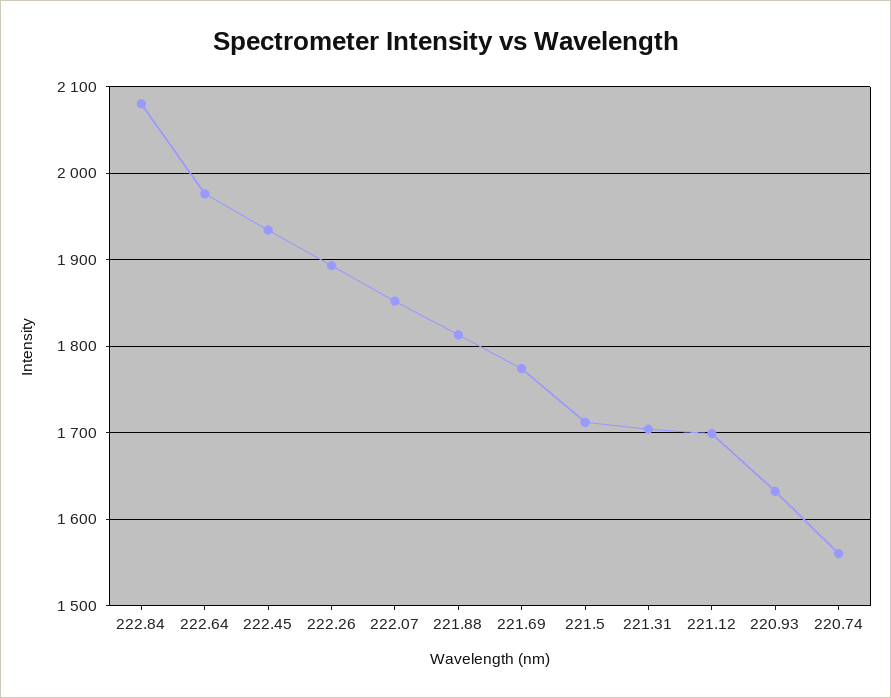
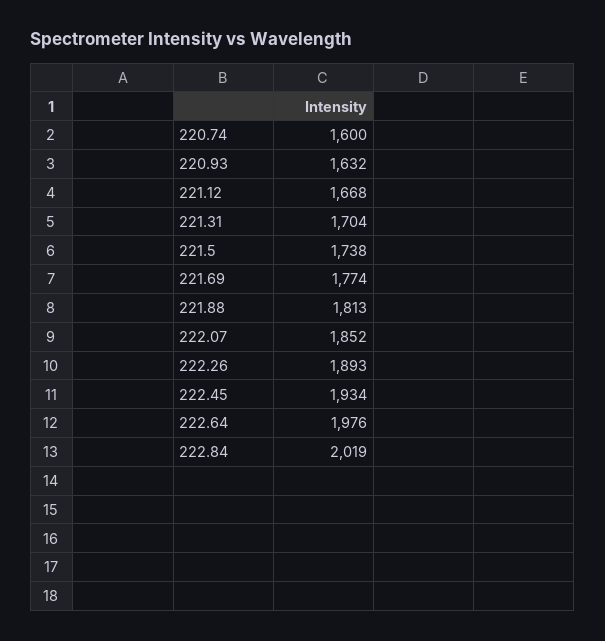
  {
-   "222.84": 2080,
+   "222.84": 2019,
    "222.64": 1976,
    "222.45": 1934,
    "222.26": 1893,
    "222.07": 1852,
    "221.88": 1813,
    "221.69": 1774,
-   "221.5": 1710,
+   "221.5": 1738,
    "221.31": 1704,
-   "221.12": 1700,
+   "221.12": 1668,
    "220.93": 1632,
-   "220.74": 1560
+   "220.74": 1600
  }

